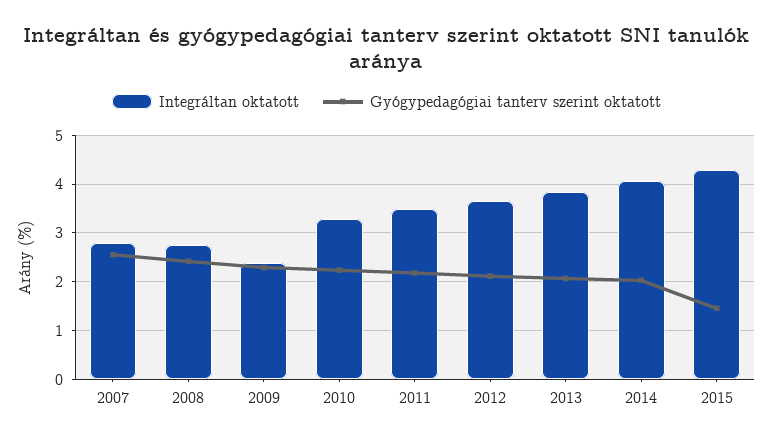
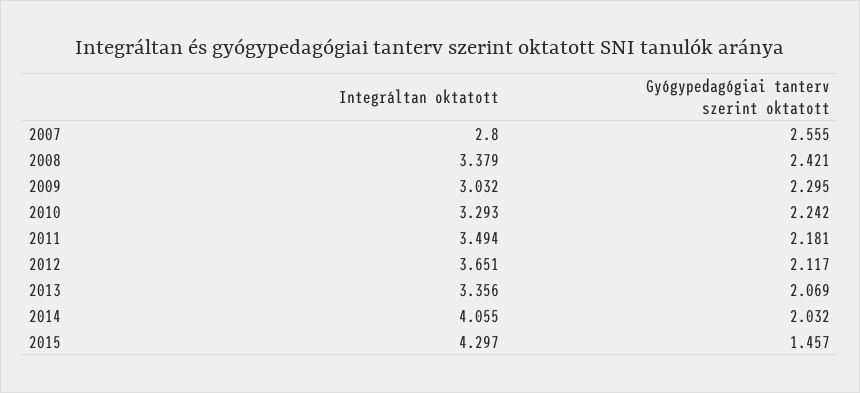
  {
    "Integráltan oktatott": {
      "2007": 2.8,
-     "2008": 2.8,
+     "2008": 3.379,
-     "2009": 2.4,
+     "2009": 3.032,
      "2010": 3.293,
      "2011": 3.494,
      "2012": 3.651,
-     "2013": 3.8,
+     "2013": 3.356,
      "2014": 4.055,
      "2015": 4.297
    },
    "Gyógypedagógiai tanterv szerint oktatott": {
      "2007": 2.555,
      "2008": 2.421,
      "2009": 2.295,
      "2010": 2.242,
      "2011": 2.181,
      "2012": 2.117,
      "2013": 2.069,
      "2014": 2.032,
      "2015": 1.457
    }
  }

